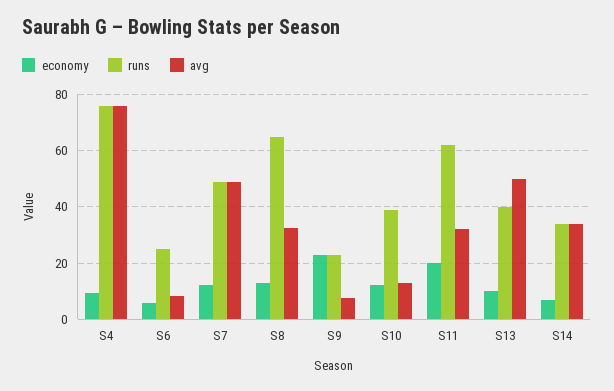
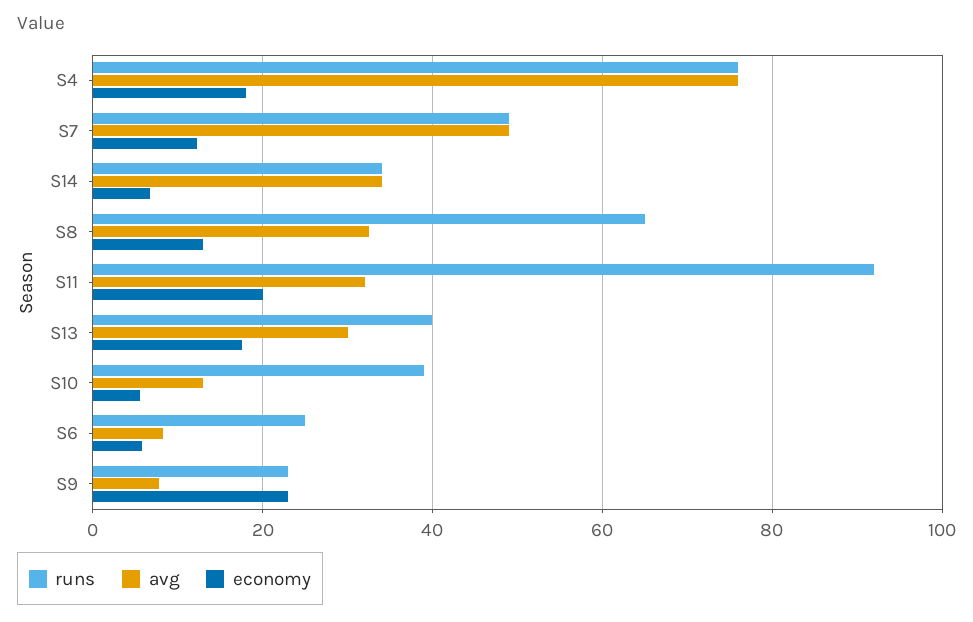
  {
    "economy": {
-     "S4": 10,
+     "S4": 18,
      "S6": 6,
      "S7": 12,
      "S8": 14,
      "S9": 24,
-     "S10": 12.5,
+     "S10": 6,
      "S11": 20,
-     "S13": 10,
+     "S13": 18,
      "S14": 6
    },
    "runs": {
      "S4": 76,
      "S6": 26,
      "S7": 50,
      "S8": 66,
      "S9": 24,
      "S10": 40,
-     "S11": 62.5,
+     "S11": 92,
      "S13": 40,
      "S14": 34
    },
    "avg": {
      "S4": 76,
      "S6": 8,
      "S7": 50,
      "S8": 32,
      "S9": 8,
      "S10": 14,
      "S11": 32,
-     "S13": 50,
+     "S13": 30,
      "S14": 34
    }
  }

